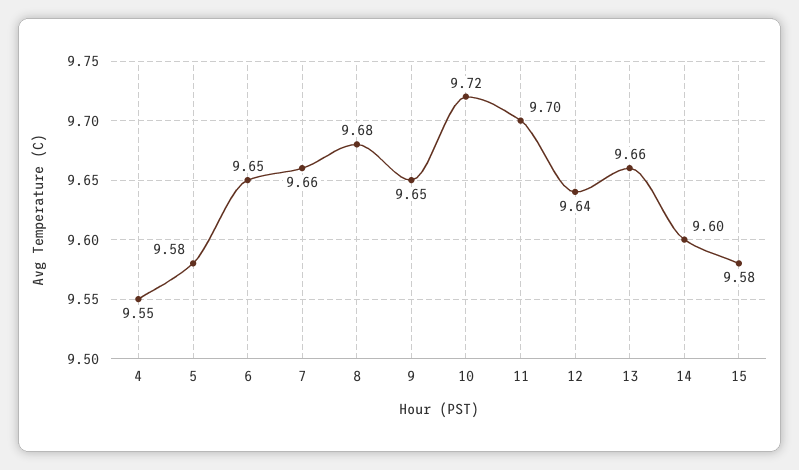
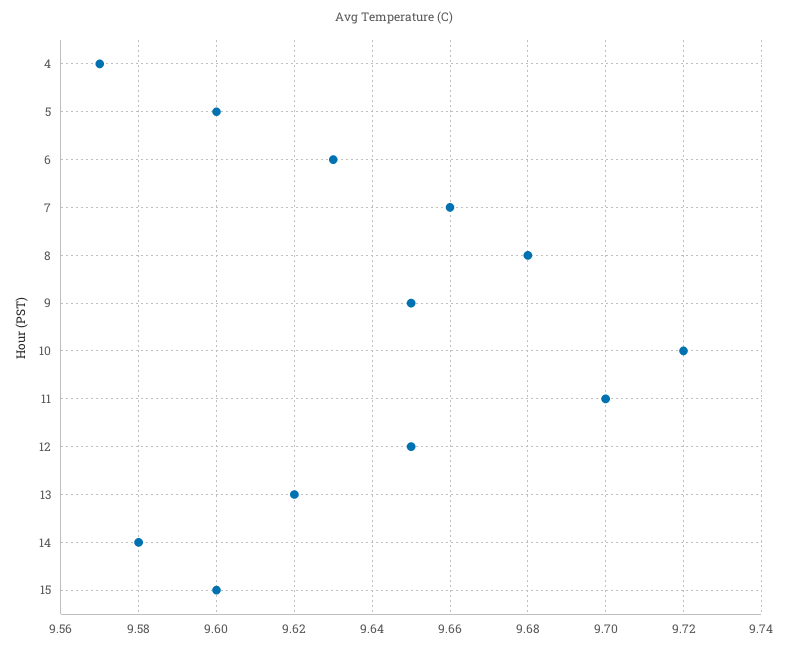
  {
-   "4": 9.55,
+   "4": 9.57,
-   "5": 9.58,
+   "5": 9.6,
-   "6": 9.65,
+   "6": 9.63,
    "7": 9.66,
    "8": 9.68,
    "9": 9.65,
    "10": 9.72,
    "11": 9.7,
-   "12": 9.64,
+   "12": 9.65,
-   "13": 9.66,
+   "13": 9.62,
-   "14": 9.6,
+   "14": 9.58,
-   "15": 9.58
+   "15": 9.6
  }

